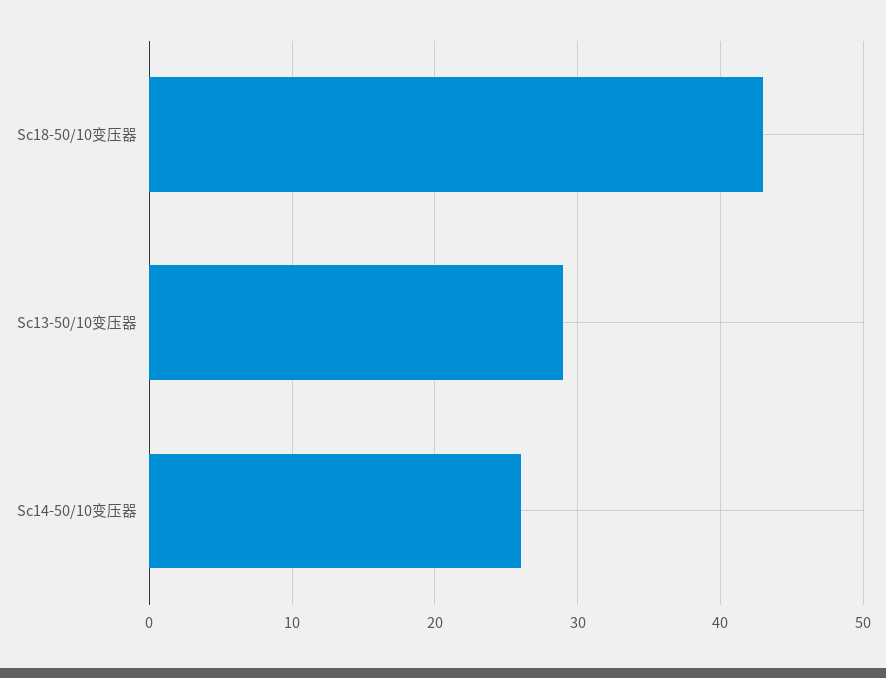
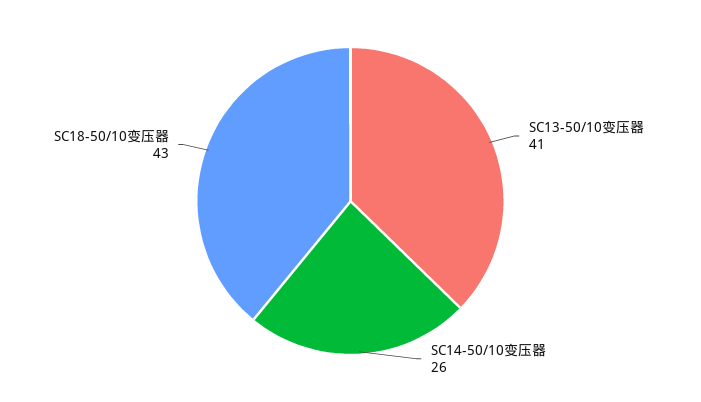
  {
    "Sc18-50/10变压器": 43,
-   "Sc13-50/10变压器": 29,
+   "Sc13-50/10变压器": 41,
    "Sc14-50/10变压器": 26
  }

